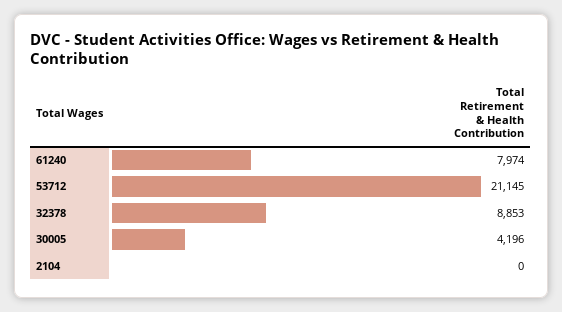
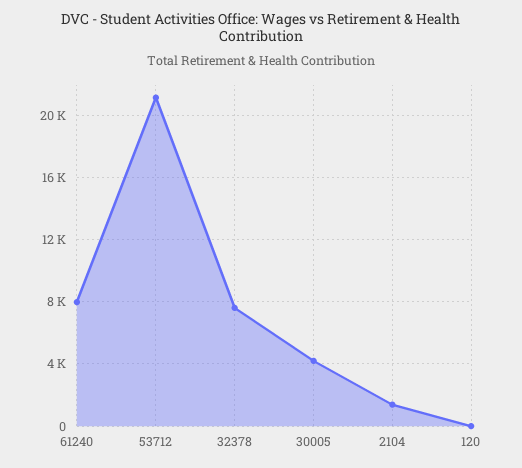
  {
    "61240": 7974,
    "53712": 21145,
-   "32378": 8853,
+   "32378": 7500,
    "30005": 4196,
-   "2104": 0
+   "2104": 1500,
+   "120": 0
  }

